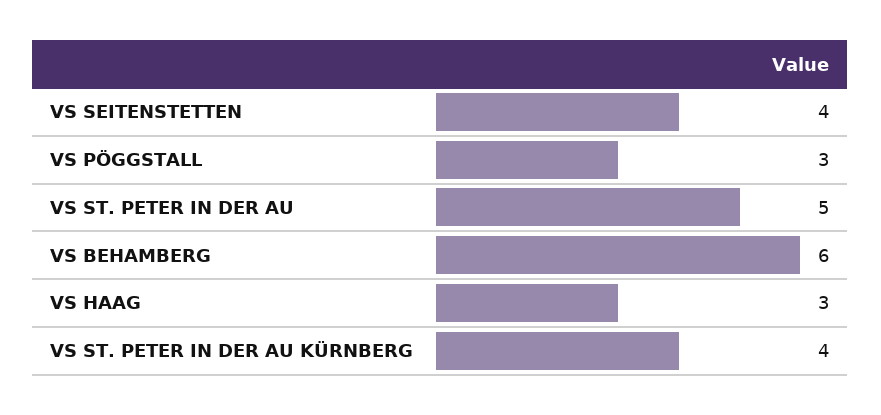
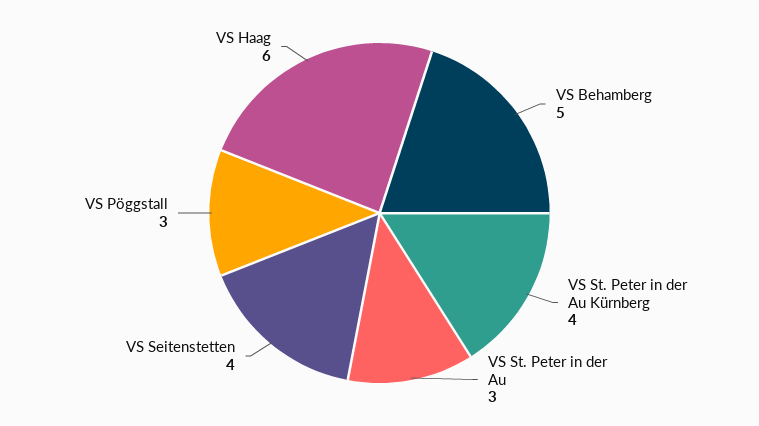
  {
    "VS SEITENSTETTEN": 4,
    "VS PÖGGSTALL": 3,
-   "VS ST. PETER IN DER AU": 5,
+   "VS ST. PETER IN DER AU": 3,
-   "VS BEHAMBERG": 6,
+   "VS BEHAMBERG": 5,
-   "VS HAAG": 3,
+   "VS HAAG": 6,
    "VS ST. PETER IN DER AU KÜRNBERG": 4
  }

